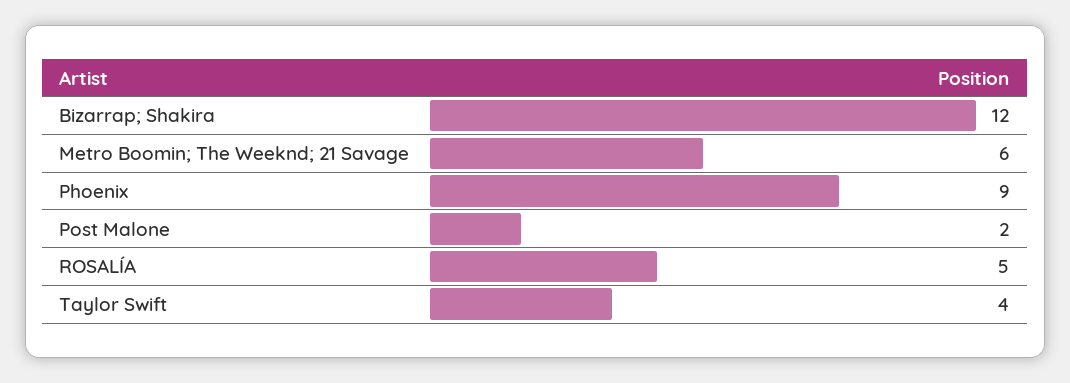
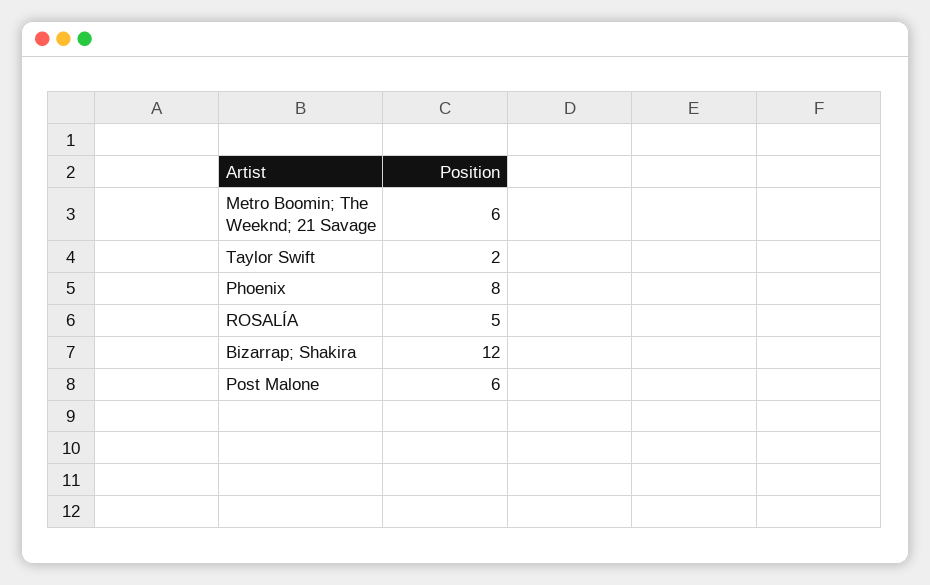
  {
    "Bizarrap; Shakira": 12,
    "Metro Boomin; The Weeknd; 21 Savage": 6,
-   "Phoenix": 9,
+   "Phoenix": 8,
-   "Post Malone": 2,
+   "Post Malone": 6,
    "ROSALÍA": 5,
-   "Taylor Swift": 4
+   "Taylor Swift": 2
  }

